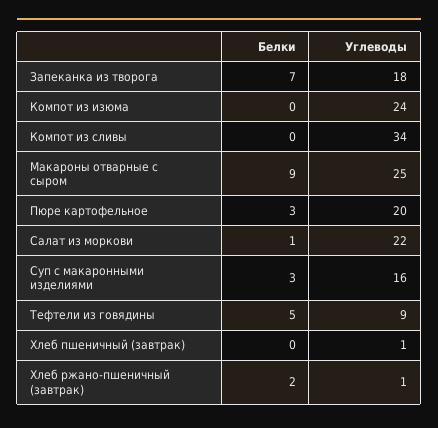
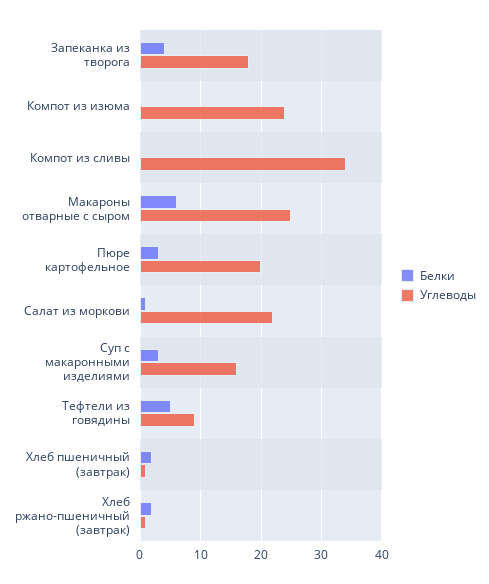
  {
    "Белки": {
-     "Запеканка из творога": 7,
+     "Запеканка из творога": 4,
      "Компот из изюма": 0,
      "Компот из сливы": 0,
-     "Макароны отварные с сыром": 9,
+     "Макароны отварные с сыром": 6,
      "Пюре картофельное": 3,
      "Салат из моркови": 1,
      "Суп с макаронными изделиями": 3,
      "Тефтели из говядины": 5,
-     "Хлеб пшеничный (завтрак)": 0,
+     "Хлеб пшеничный (завтрак)": 2,
      "Хлеб ржано-пшеничный (завтрак)": 2
    },
    "Углеводы": {
      "Запеканка из творога": 18,
      "Компот из изюма": 24,
      "Компот из сливы": 34,
      "Макароны отварные с сыром": 25,
      "Пюре картофельное": 20,
      "Салат из моркови": 22,
      "Суп с макаронными изделиями": 16,
      "Тефтели из говядины": 9,
      "Хлеб пшеничный (завтрак)": 1,
      "Хлеб ржано-пшеничный (завтрак)": 1
    }
  }

